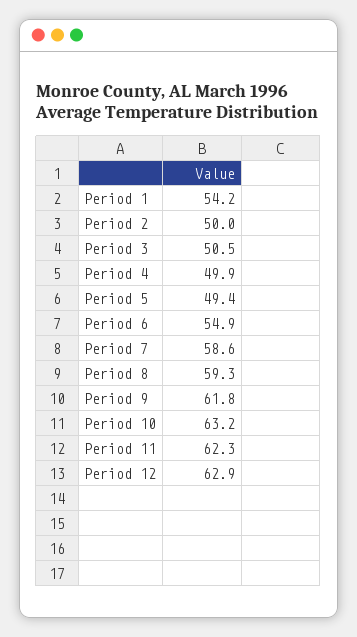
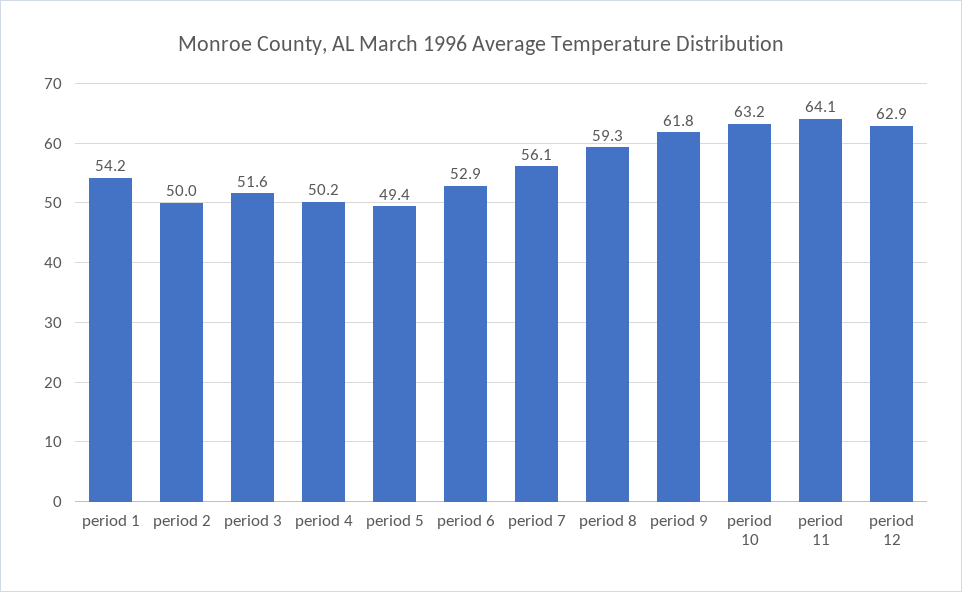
  {
    "Period 1": 54.2,
    "Period 2": 50,
-   "Period 3": 50.5,
+   "Period 3": 51.6,
-   "Period 4": 49.9,
+   "Period 4": 50.2,
    "Period 5": 49.4,
-   "Period 6": 54.9,
+   "Period 6": 52.9,
-   "Period 7": 58.6,
+   "Period 7": 56.1,
    "Period 8": 59.3,
    "Period 9": 61.8,
    "Period 10": 63.2,
-   "Period 11": 62.3,
+   "Period 11": 64.1,
    "Period 12": 62.9
  }

